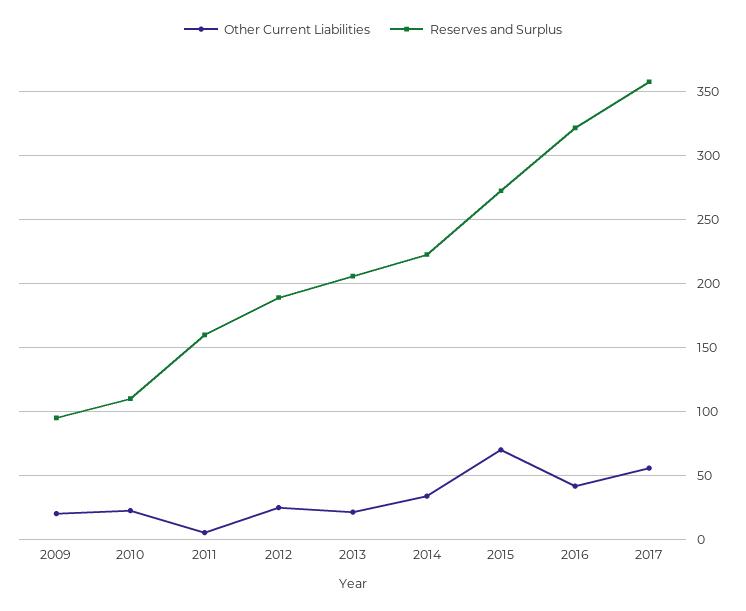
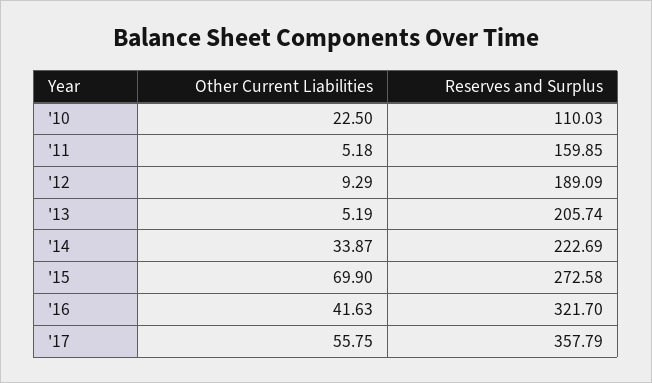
  {
    "Other Current Liabilities": {
-     "2009": 20,
      "2010": 22.5,
      "2011": 5.18,
-     "2012": 25,
+     "2012": 9.29,
-     "2013": 20,
+     "2013": 5.19,
      "2014": 33.87,
      "2015": 69.9,
      "2016": 41.63,
      "2017": 55.75
    },
    "Reserves and Surplus": {
-     "2009": 95,
      "2010": 110.03,
      "2011": 159.85,
      "2012": 189.09,
      "2013": 205.74,
      "2014": 222.69,
      "2015": 272.58,
      "2016": 321.7,
      "2017": 357.79
    }
  }

